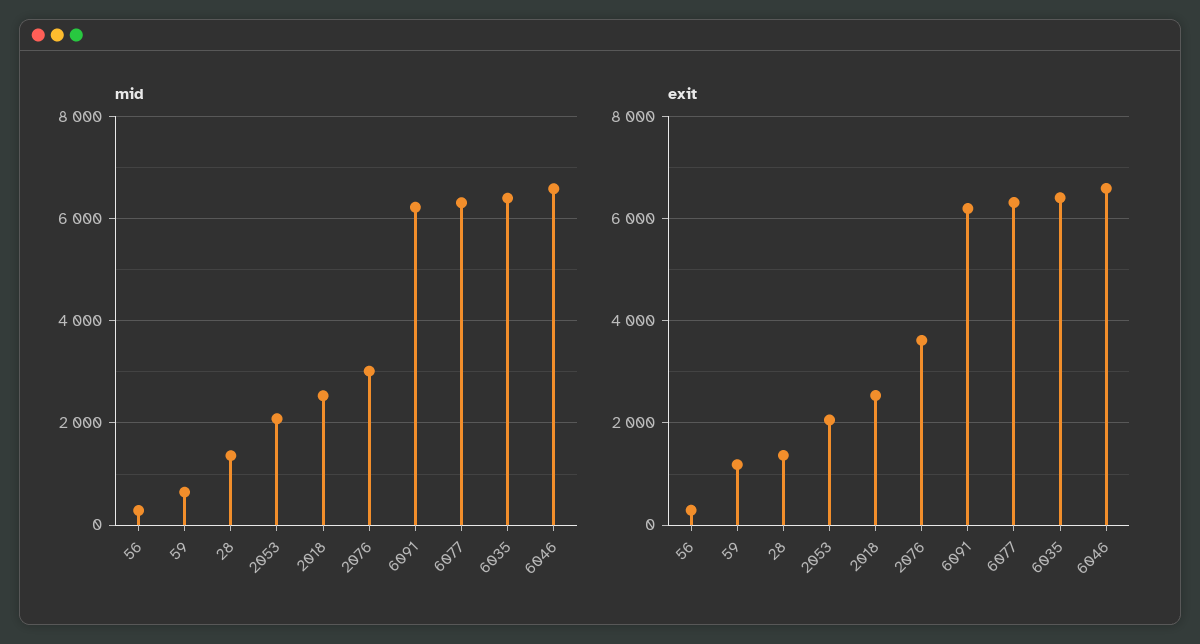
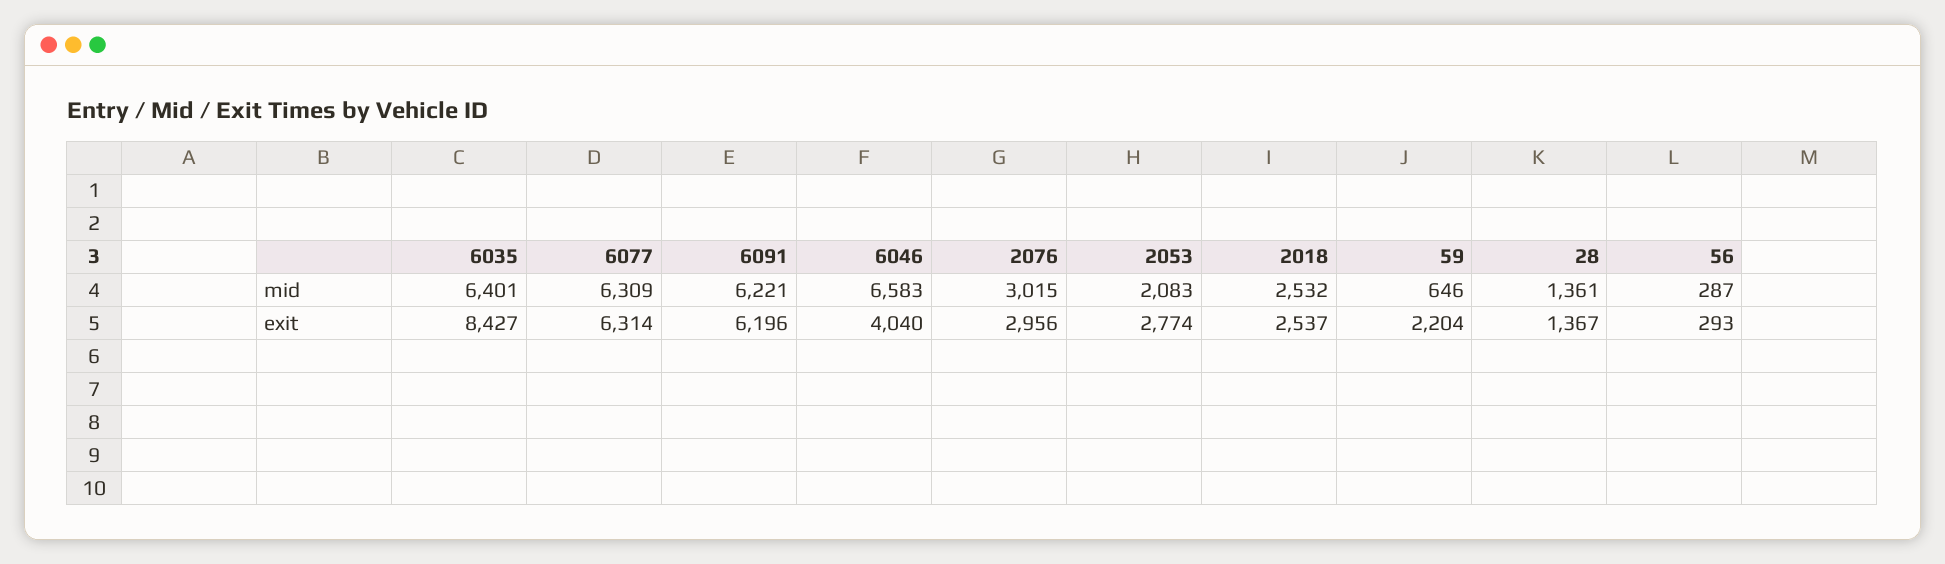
  {
    "mid": {
      "56": 287,
      "59": 646,
      "28": 1361,
      "2053": 2083,
      "2018": 2532,
      "2076": 3015,
      "6091": 6221,
      "6077": 6309,
      "6035": 6401,
      "6046": 6583
    },
    "exit": {
      "56": 293,
-     "59": 1200,
+     "59": 2204,
      "28": 1367,
-     "2053": 2000,
+     "2053": 2774,
      "2018": 2537,
-     "2076": 3600,
+     "2076": 2956,
      "6091": 6196,
      "6077": 6314,
-     "6035": 6400,
+     "6035": 8427,
-     "6046": 6600
+     "6046": 4040
    }
  }

